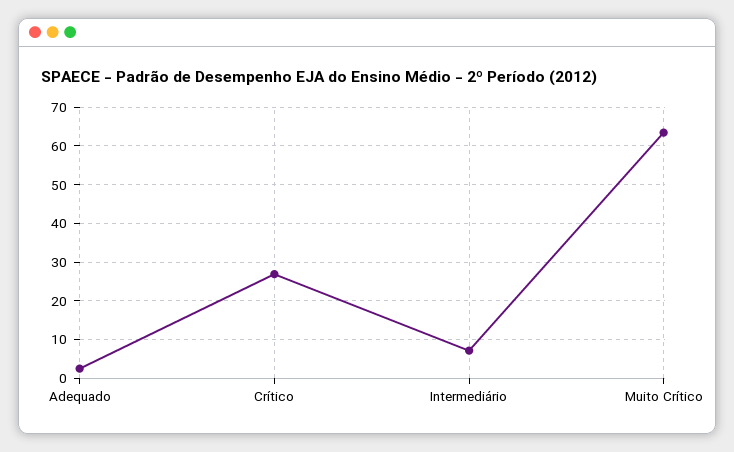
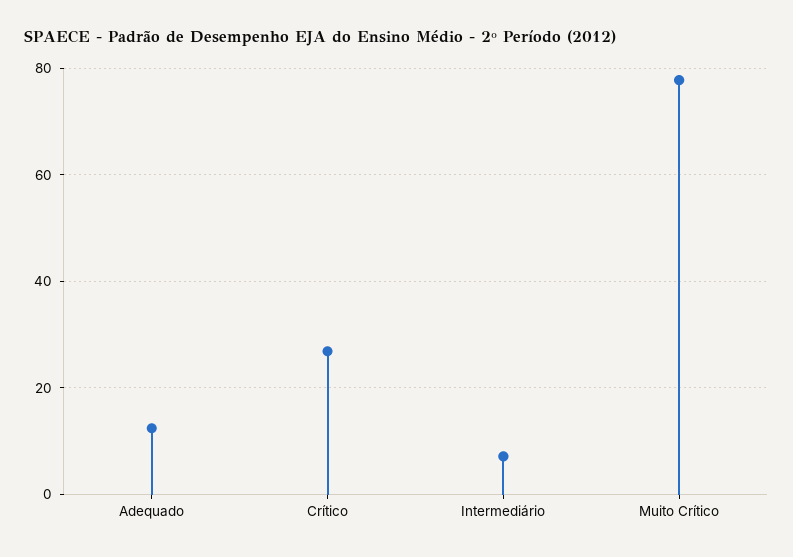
  {
-   "Adequado": 2,
+   "Adequado": 12,
    "Crítico": 26,
    "Intermediário": 8,
-   "Muito Crítico": 64
+   "Muito Crítico": 78
  }

